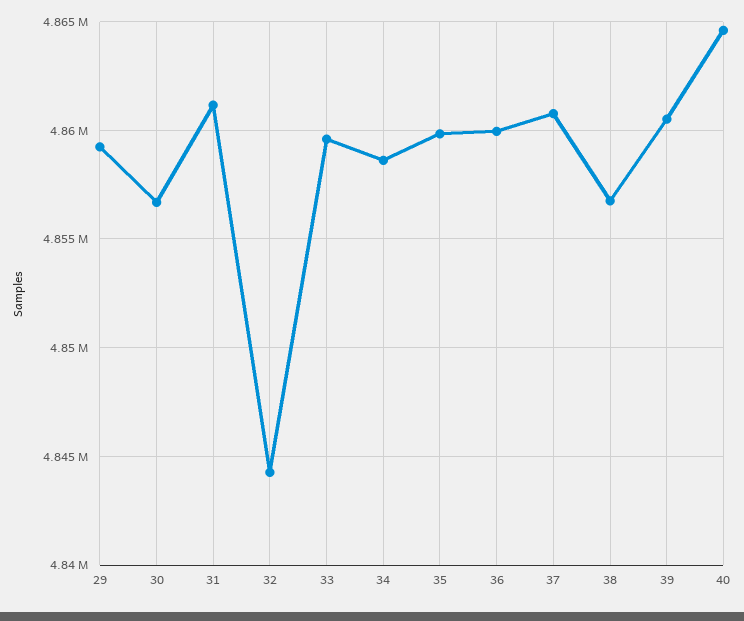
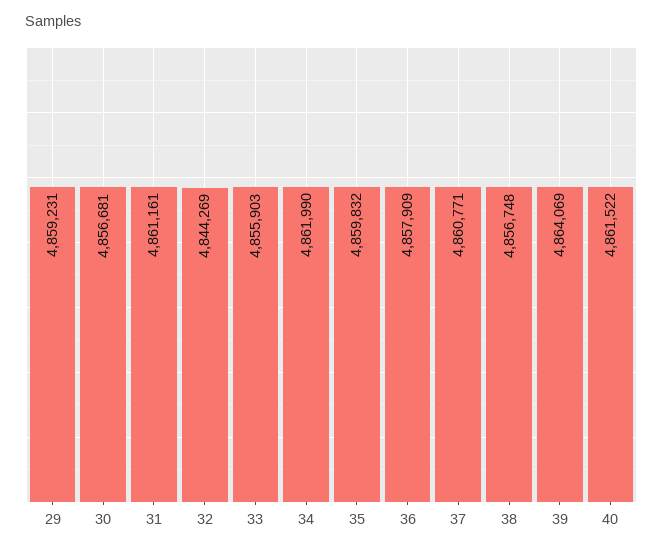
  {
    "29": 4859231,
    "30": 4856681,
    "31": 4861161,
    "32": 4844269,
-   "33": 4859500,
+   "33": 4855903,
-   "34": 4858500,
+   "34": 4861990,
    "35": 4859832,
-   "36": 4860000,
+   "36": 4857909,
    "37": 4860771,
    "38": 4856748,
-   "39": 4860500,
+   "39": 4864069,
-   "40": 4864500
+   "40": 4861522
  }

